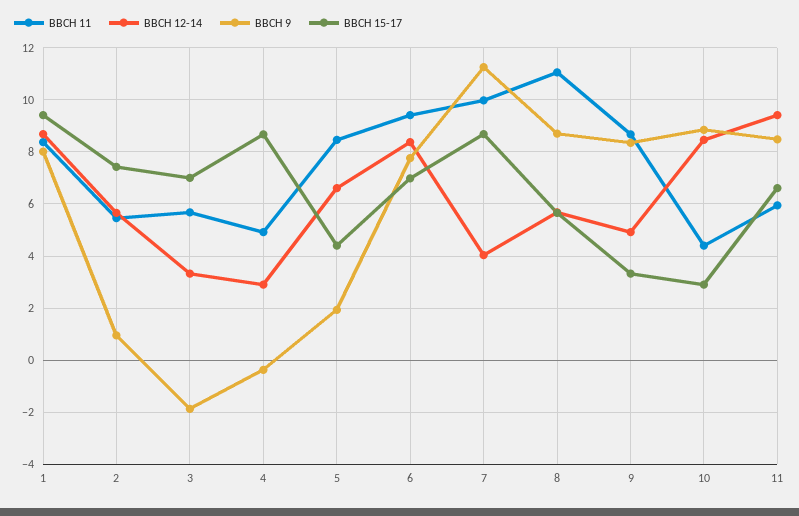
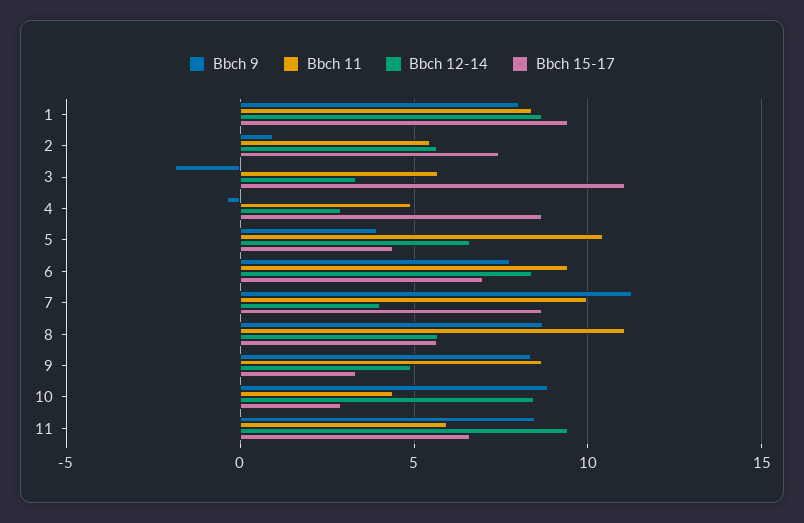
  {
    "BBCH 11": {
      "1": 8.5,
      "2": 5.5,
      "3": 5.75,
      "4": 5,
-     "5": 8.5,
+     "5": 10.5,
      "6": 9.5,
      "7": 10,
      "8": 11,
      "9": 8.75,
      "10": 4.5,
      "11": 6
    },
    "BBCH 12-14": {
      "1": 8.75,
      "2": 5.75,
      "3": 3.25,
      "4": 3,
      "5": 6.5,
      "6": 8.5,
      "7": 4,
      "8": 5.75,
      "9": 5,
      "10": 8.5,
      "11": 9.5
    },
    "BBCH 9": {
      "1": 8,
      "2": 1,
      "3": -2,
      "4": -0.5,
-     "5": 2,
+     "5": 4,
      "6": 7.75,
      "7": 11.25,
      "8": 8.75,
      "9": 8.25,
      "10": 8.75,
      "11": 8.5
    },
    "BBCH 15-17": {
      "1": 9.5,
      "2": 7.5,
-     "3": 7,
+     "3": 11,
      "4": 8.75,
      "5": 4.5,
      "6": 7,
      "7": 8.75,
      "8": 5.75,
      "9": 3.25,
      "10": 3,
      "11": 6.5
    }
  }

